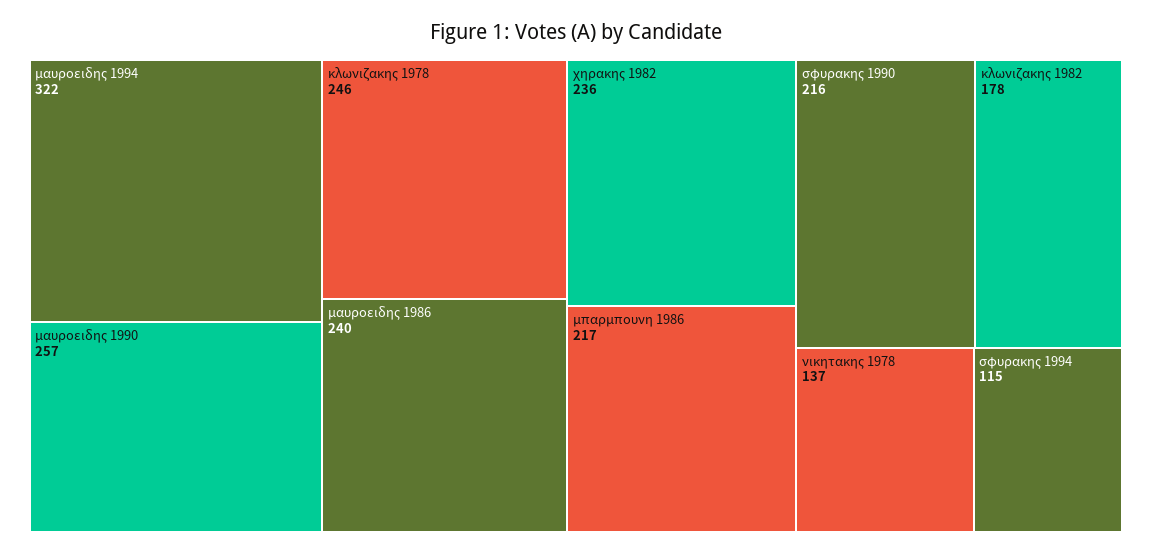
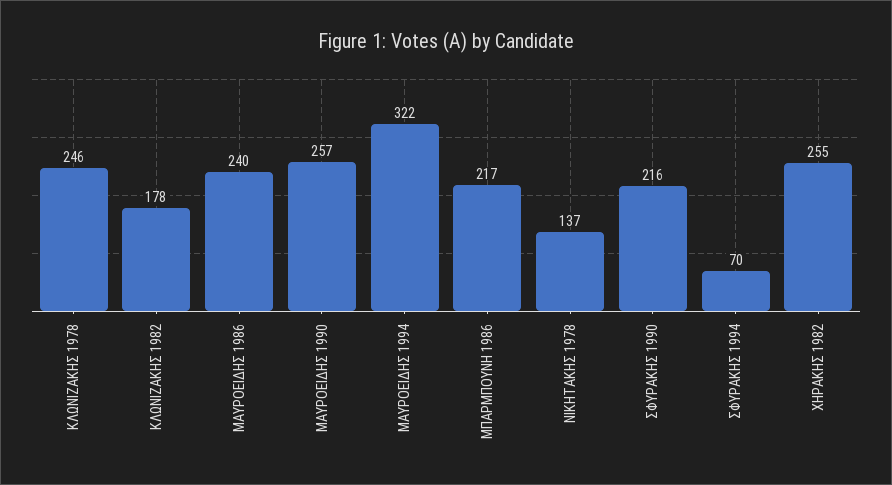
  {
    "μαυροειδης 1994": 322,
    "μαυροειδης 1990": 257,
    "κλωνιζακης 1978": 246,
    "μαυροειδης 1986": 240,
-   "χηρακης 1982": 236,
+   "χηρακης 1982": 255,
    "μπαρμπουνη 1986": 217,
    "σφυρακης 1990": 216,
    "κλωνιζακης 1982": 178,
    "νικητακης 1978": 137,
-   "σφυρακης 1994": 115
+   "σφυρακης 1994": 70
  }

